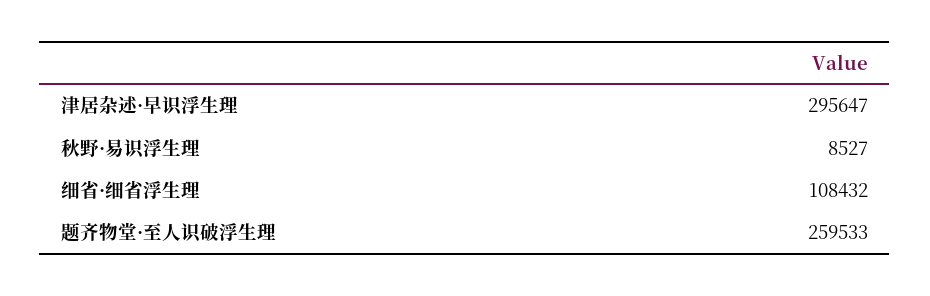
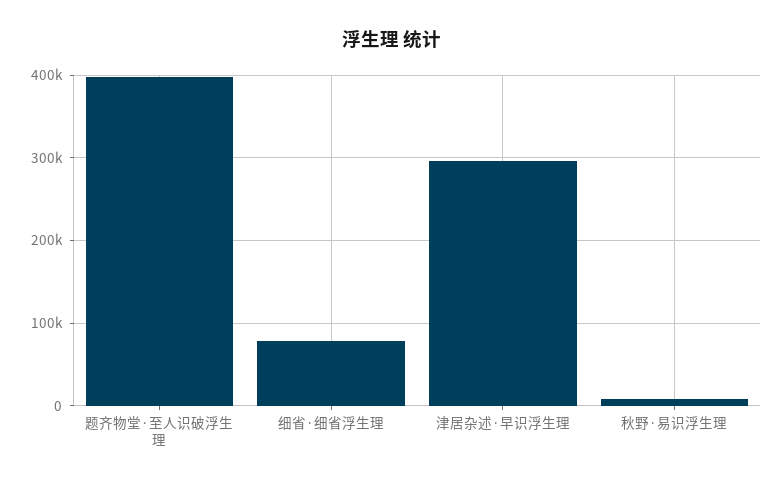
  {
    "津居杂述·早识浮生理": 295647,
    "秋野·易识浮生理": 8527,
-   "细省·细省浮生理": 108432,
+   "细省·细省浮生理": 80000,
-   "题齐物堂·至人识破浮生理": 259533
+   "题齐物堂·至人识破浮生理": 400000
  }

